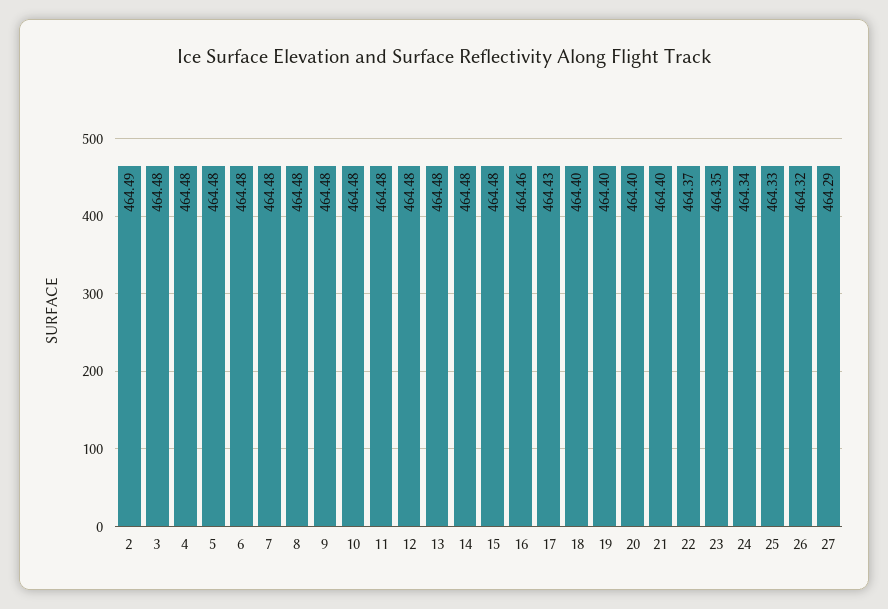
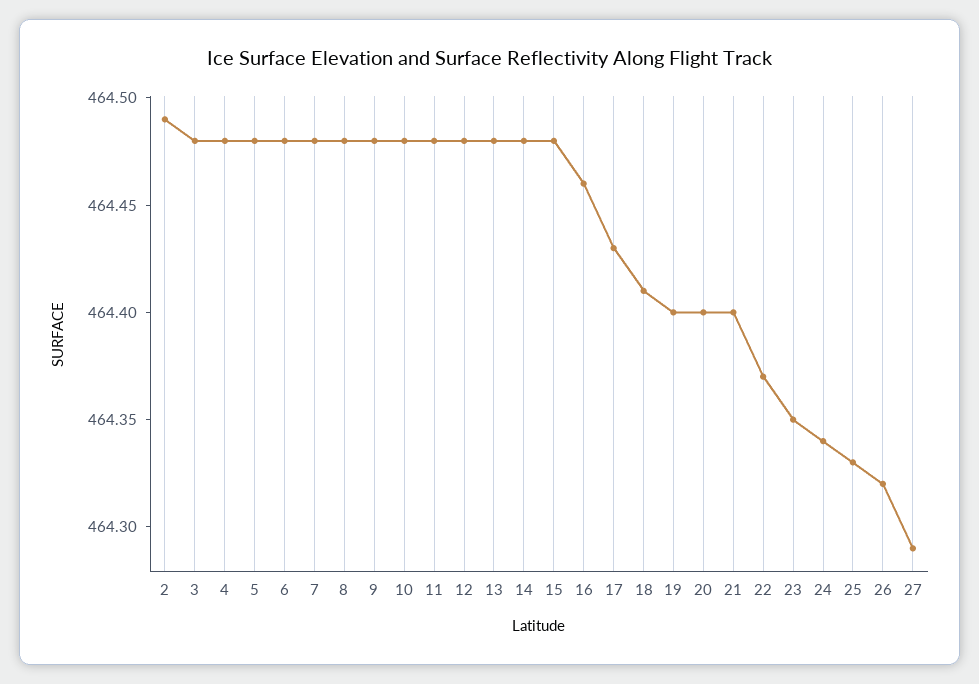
  {
    "2": 464.49,
    "3": 464.48,
    "4": 464.48,
    "5": 464.48,
    "6": 464.48,
    "7": 464.48,
    "8": 464.48,
    "9": 464.48,
    "10": 464.48,
    "11": 464.48,
    "12": 464.48,
    "13": 464.48,
    "14": 464.48,
    "15": 464.48,
    "16": 464.46,
    "17": 464.43,
-   "18": 464.4,
+   "18": 464.41,
    "19": 464.4,
    "20": 464.4,
    "21": 464.4,
    "22": 464.37,
    "23": 464.35,
    "24": 464.34,
    "25": 464.33,
    "26": 464.32,
    "27": 464.29
  }

